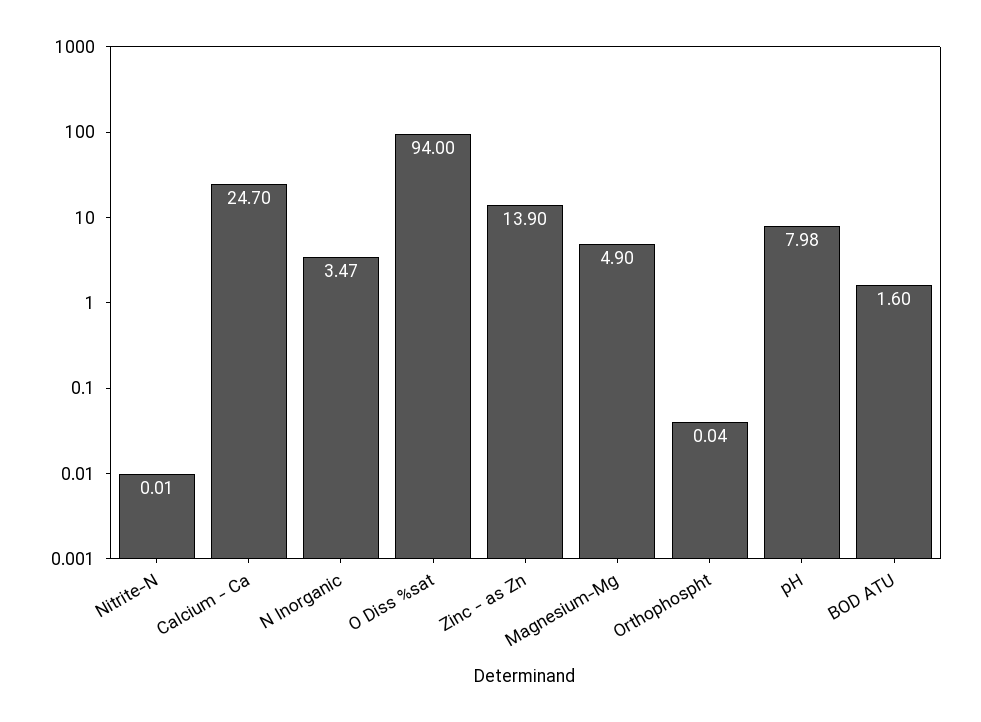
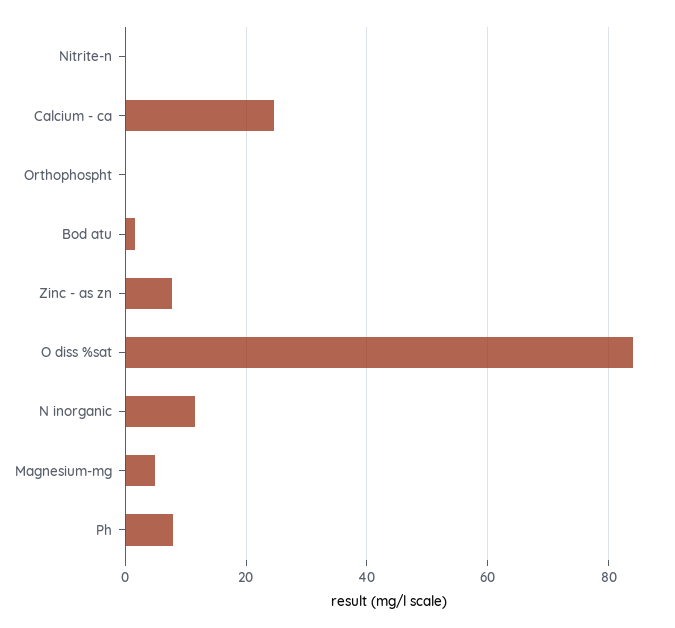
  {
    "Nitrite-N": 0.01,
    "Calcium - Ca": 24.7,
-   "N Inorganic": 3.47,
+   "N Inorganic": 12,
-   "O Diss %sat": 94,
+   "O Diss %sat": 84,
-   "Zinc - as Zn": 13.9,
+   "Zinc - as Zn": 8,
    "Magnesium-Mg": 4.9,
    "Orthophospht": 0.04,
    "pH": 7.98,
    "BOD ATU": 1.6
  }

